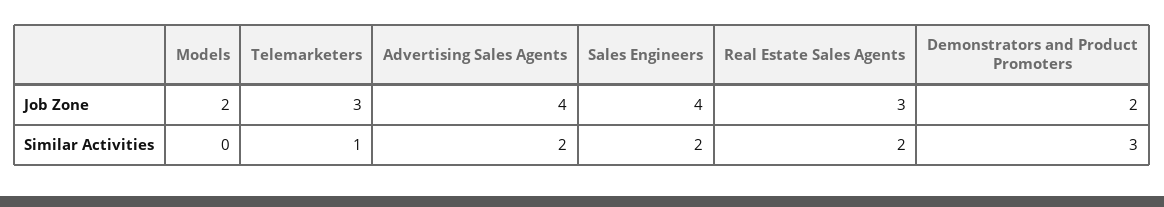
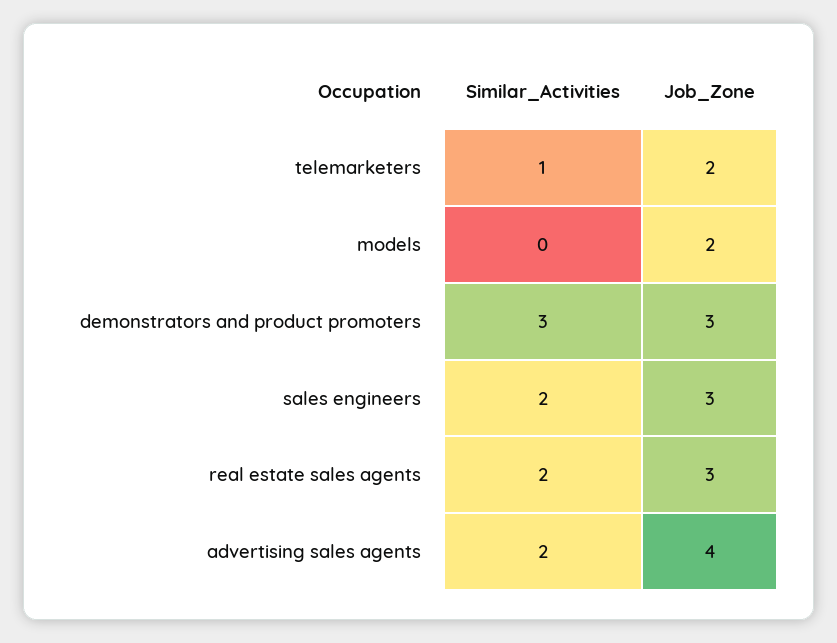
  {
    "Models": {
      "Job Zone": 2,
      "Similar Activities": 0
    },
    "Telemarketers": {
-     "Job Zone": 3,
+     "Job Zone": 2,
      "Similar Activities": 1
    },
    "Advertising Sales Agents": {
      "Job Zone": 4,
      "Similar Activities": 2
    },
    "Sales Engineers": {
-     "Job Zone": 4,
+     "Job Zone": 3,
      "Similar Activities": 2
    },
    "Real Estate Sales Agents": {
      "Job Zone": 3,
      "Similar Activities": 2
    },
    "Demonstrators and Product Promoters": {
-     "Job Zone": 2,
+     "Job Zone": 3,
      "Similar Activities": 3
    }
  }

